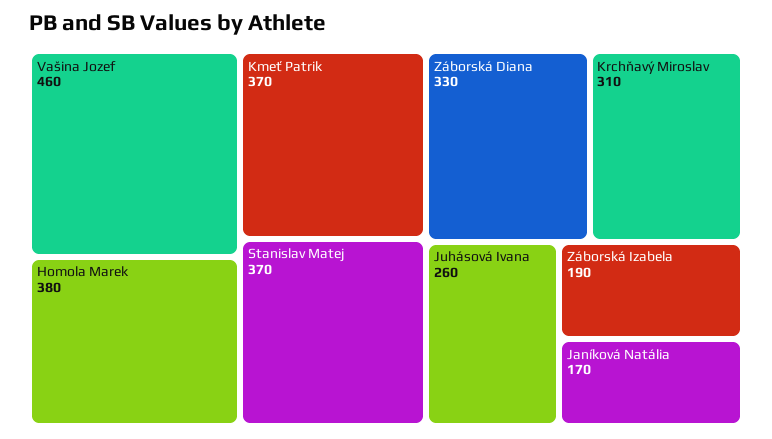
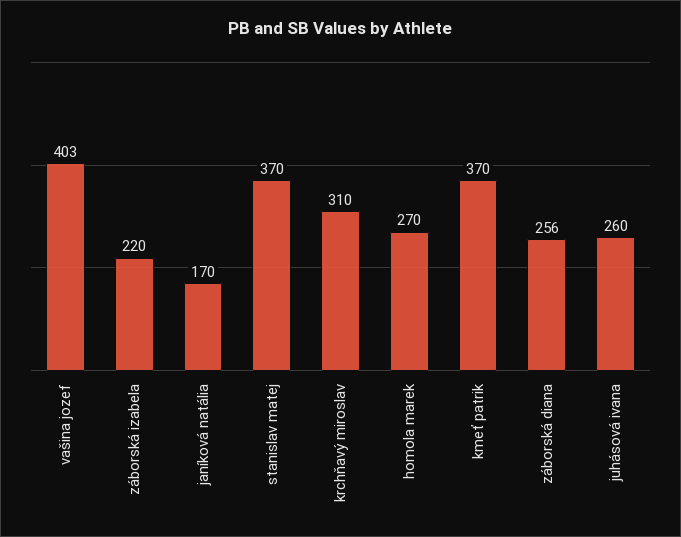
  {
-   "Vašina Jozef": 460,
+   "Vašina Jozef": 403,
-   "Homola Marek": 380,
+   "Homola Marek": 270,
    "Kmeť Patrik": 370,
    "Stanislav Matej": 370,
-   "Záborská Diana": 330,
+   "Záborská Diana": 256,
    "Krchňavý Miroslav": 310,
    "Juhásová Ivana": 260,
-   "Záborská Izabela": 190,
+   "Záborská Izabela": 220,
    "Janíková Natália": 170
  }

